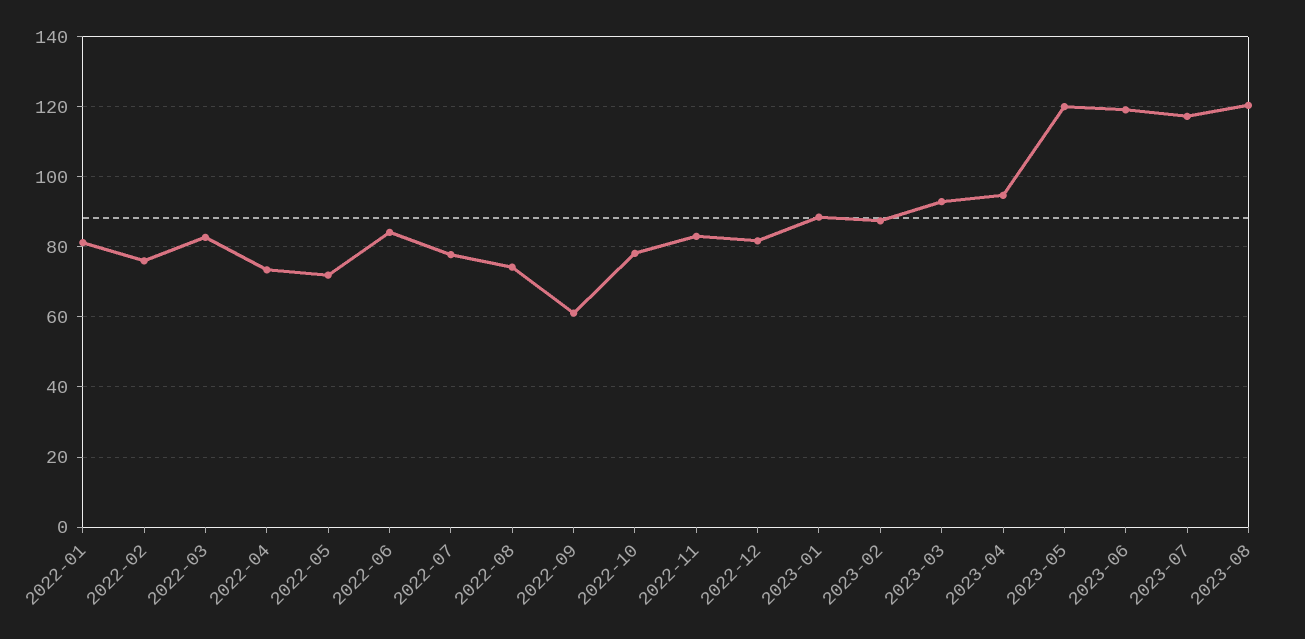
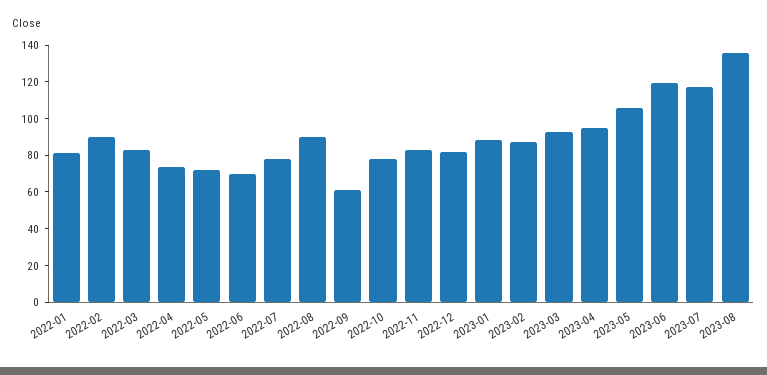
  {
    "2022-01": 82,
-   "2022-02": 76,
+   "2022-02": 90,
    "2022-03": 82,
    "2022-04": 74,
    "2022-05": 72,
-   "2022-06": 84,
+   "2022-06": 70,
    "2022-07": 78,
-   "2022-08": 74,
+   "2022-08": 90,
    "2022-09": 62,
    "2022-10": 78,
    "2022-11": 84,
    "2022-12": 82,
    "2023-01": 88,
    "2023-02": 88,
    "2023-03": 92,
    "2023-04": 94,
-   "2023-05": 120,
+   "2023-05": 105,
    "2023-06": 120,
    "2023-07": 118,
-   "2023-08": 120
+   "2023-08": 135
  }

